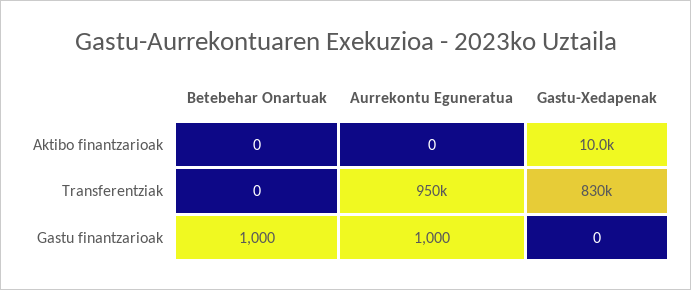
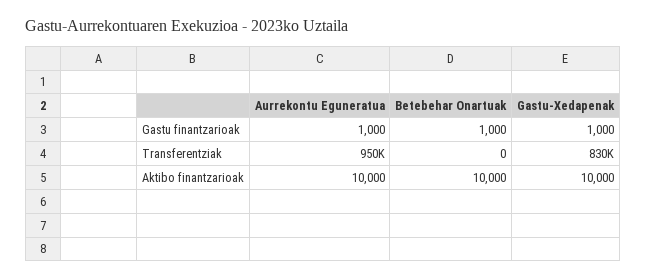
  {
    "Betebehar Onartuak": {
-     "Aktibo finantzarioak": 0,
+     "Aktibo finantzarioak": 10000,
      "Transferentziak": 0,
      "Gastu finantzarioak": 1000
    },
    "Aurrekontu Eguneratua": {
-     "Aktibo finantzarioak": 0,
+     "Aktibo finantzarioak": 10000,
      "Transferentziak": 950000,
      "Gastu finantzarioak": 1000
    },
    "Gastu-Xedapenak": {
      "Aktibo finantzarioak": 10000,
      "Transferentziak": 830000,
-     "Gastu finantzarioak": 0
+     "Gastu finantzarioak": 1000
    }
  }

